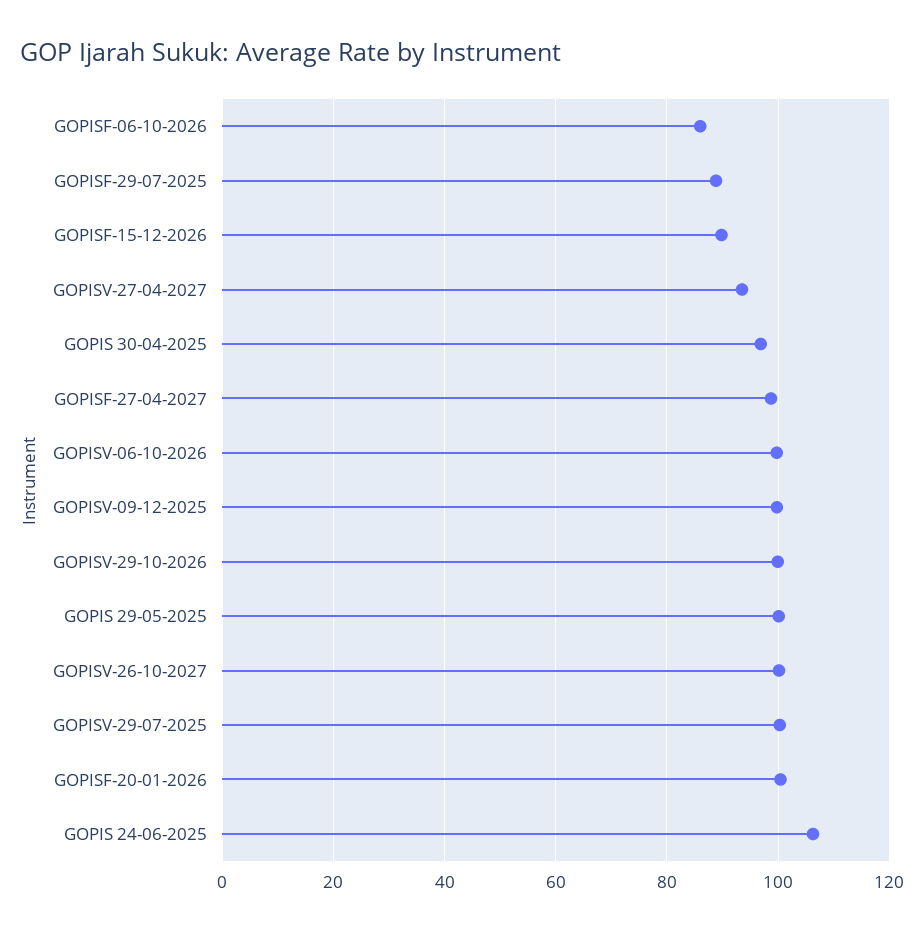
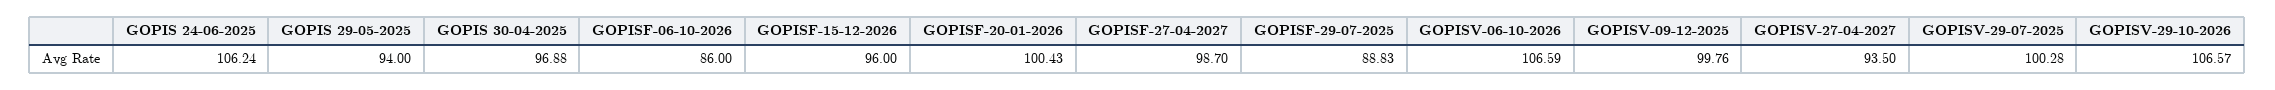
  {
    "GOPISF-06-10-2026": 86,
    "GOPISF-29-07-2025": 88.83,
-   "GOPISF-15-12-2026": 90,
+   "GOPISF-15-12-2026": 96,
    "GOPISV-27-04-2027": 93.5,
    "GOPIS 30-04-2025": 96.88,
    "GOPISF-27-04-2027": 98.7,
-   "GOPISV-06-10-2026": 100,
+   "GOPISV-06-10-2026": 106.59,
    "GOPISV-09-12-2025": 99.76,
-   "GOPISV-29-10-2026": 100,
+   "GOPISV-29-10-2026": 106.57,
-   "GOPIS 29-05-2025": 100,
+   "GOPIS 29-05-2025": 94,
-   "GOPISV-26-10-2027": 100,
    "GOPISV-29-07-2025": 100.28,
    "GOPISF-20-01-2026": 100.43,
    "GOPIS 24-06-2025": 106.24
  }

